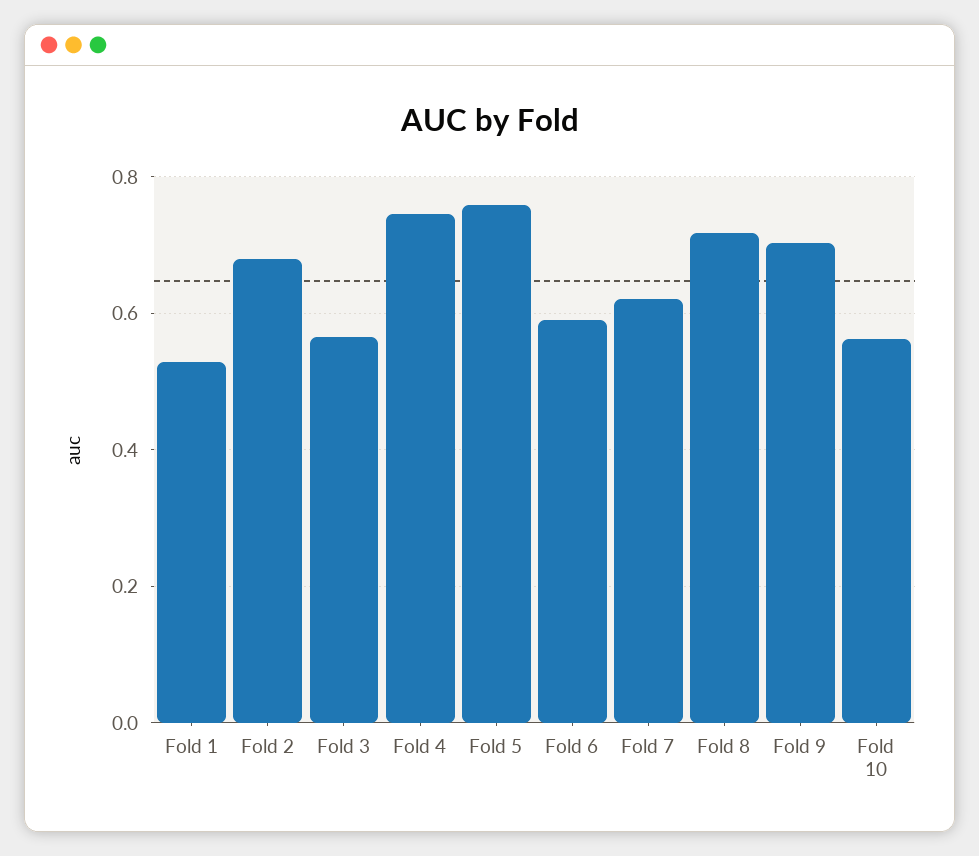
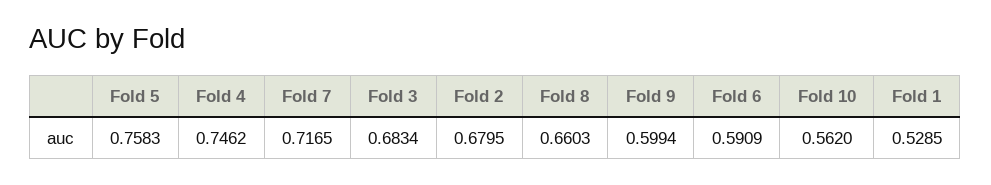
  {
    "Fold 1": 0.5285,
    "Fold 2": 0.6795,
-   "Fold 3": 0.56,
+   "Fold 3": 0.6834,
    "Fold 4": 0.7462,
    "Fold 5": 0.7583,
    "Fold 6": 0.5909,
-   "Fold 7": 0.62,
+   "Fold 7": 0.7165,
-   "Fold 8": 0.72,
+   "Fold 8": 0.6603,
-   "Fold 9": 0.7,
+   "Fold 9": 0.5994,
    "Fold 10": 0.562
  }

